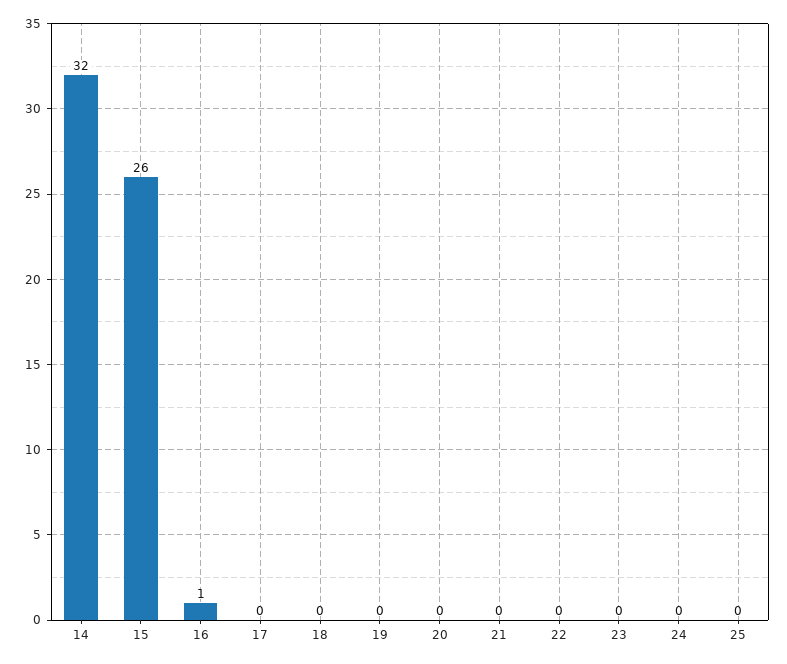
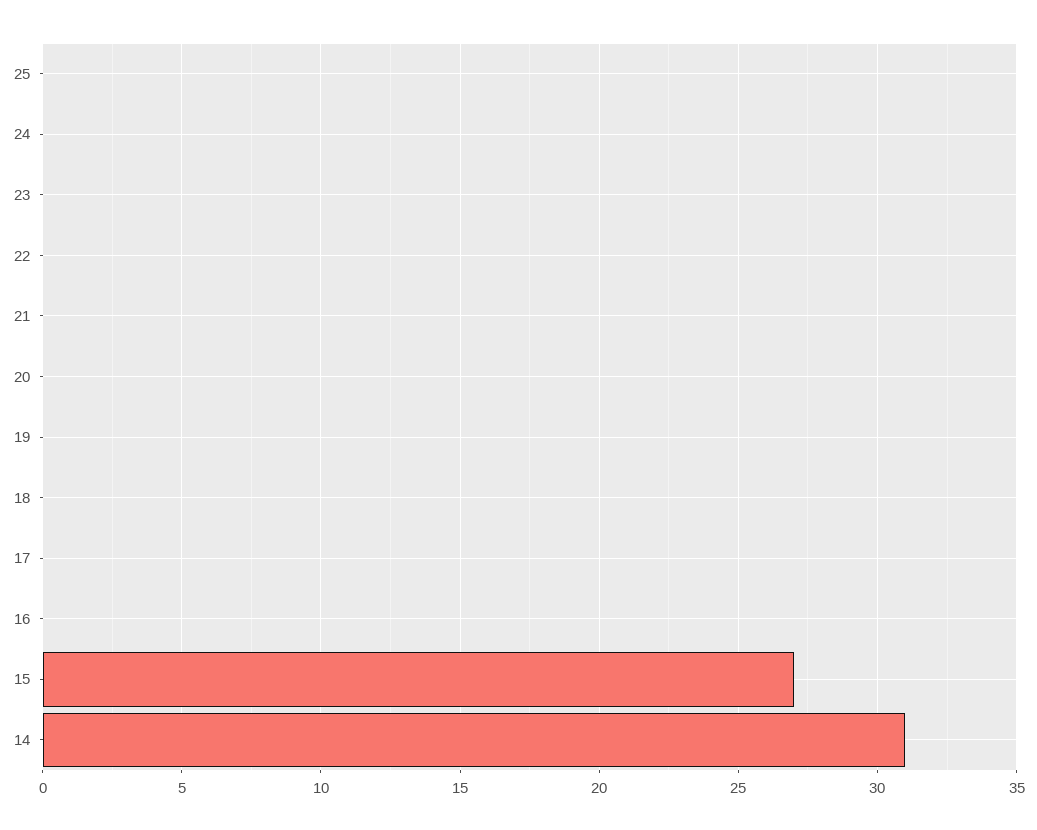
  {
-   "14": 32,
+   "14": 31,
-   "15": 26,
+   "15": 27,
-   "16": 1,
+   "16": 0,
    "17": 0,
    "18": 0,
    "19": 0,
    "20": 0,
    "21": 0,
    "22": 0,
    "23": 0,
    "24": 0,
    "25": 0
  }

